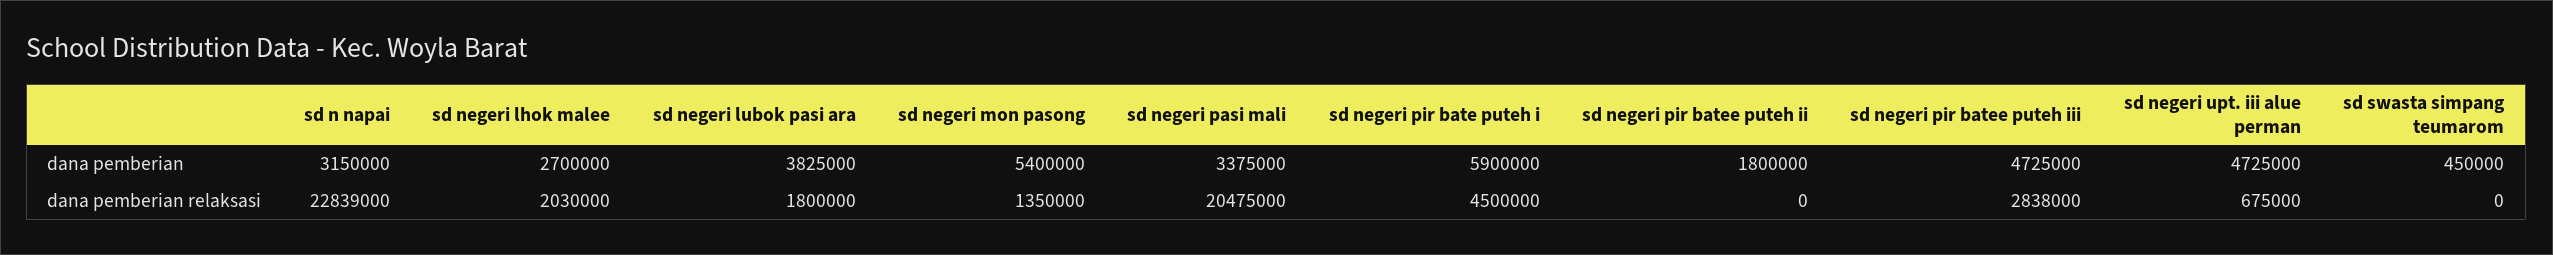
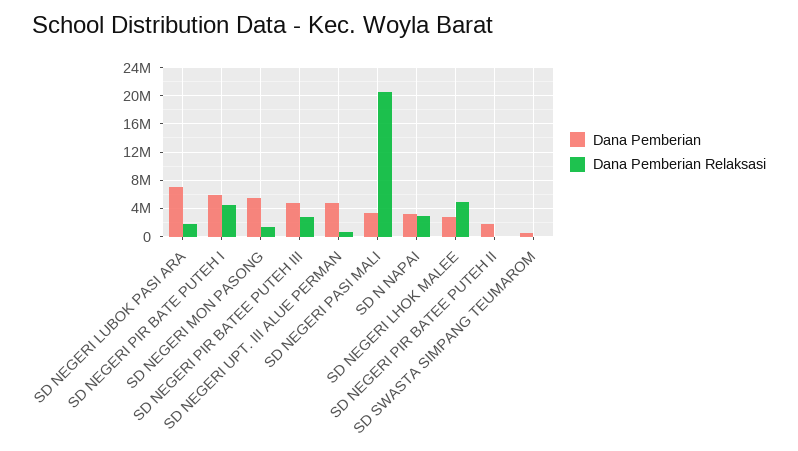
  {
    "dana pemberian": {
      "sd n napai": 3150000,
      "sd negeri lhok malee": 2700000,
-     "sd negeri lubok pasi ara": 3825000,
+     "sd negeri lubok pasi ara": 7000000,
      "sd negeri mon pasong": 5400000,
      "sd negeri pasi mali": 3375000,
      "sd negeri pir bate puteh i": 5900000,
      "sd negeri pir batee puteh ii": 1800000,
      "sd negeri pir batee puteh iii": 4725000,
      "sd negeri upt. iii alue perman": 4725000,
      "sd swasta simpang teumarom": 450000
    },
    "dana pemberian relaksasi": {
-     "sd n napai": 22839000,
+     "sd n napai": 3000000,
-     "sd negeri lhok malee": 2030000,
+     "sd negeri lhok malee": 5000000,
      "sd negeri lubok pasi ara": 1800000,
      "sd negeri mon pasong": 1350000,
      "sd negeri pasi mali": 20475000,
      "sd negeri pir bate puteh i": 4500000,
      "sd negeri pir batee puteh ii": 0,
      "sd negeri pir batee puteh iii": 2838000,
      "sd negeri upt. iii alue perman": 675000,
      "sd swasta simpang teumarom": 0
    }
  }

